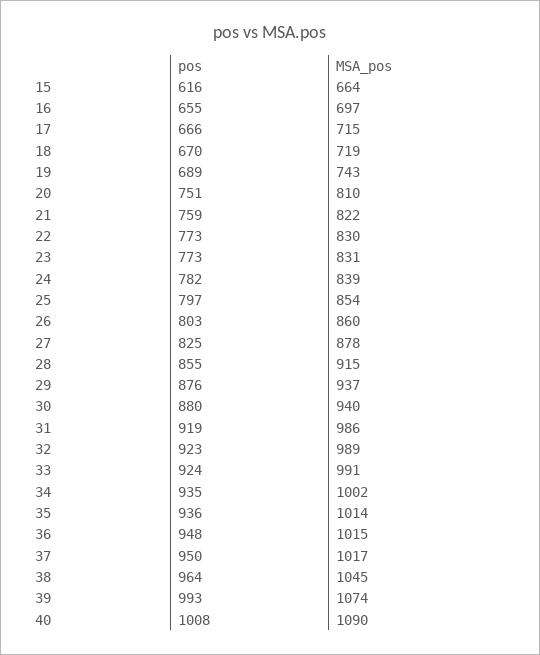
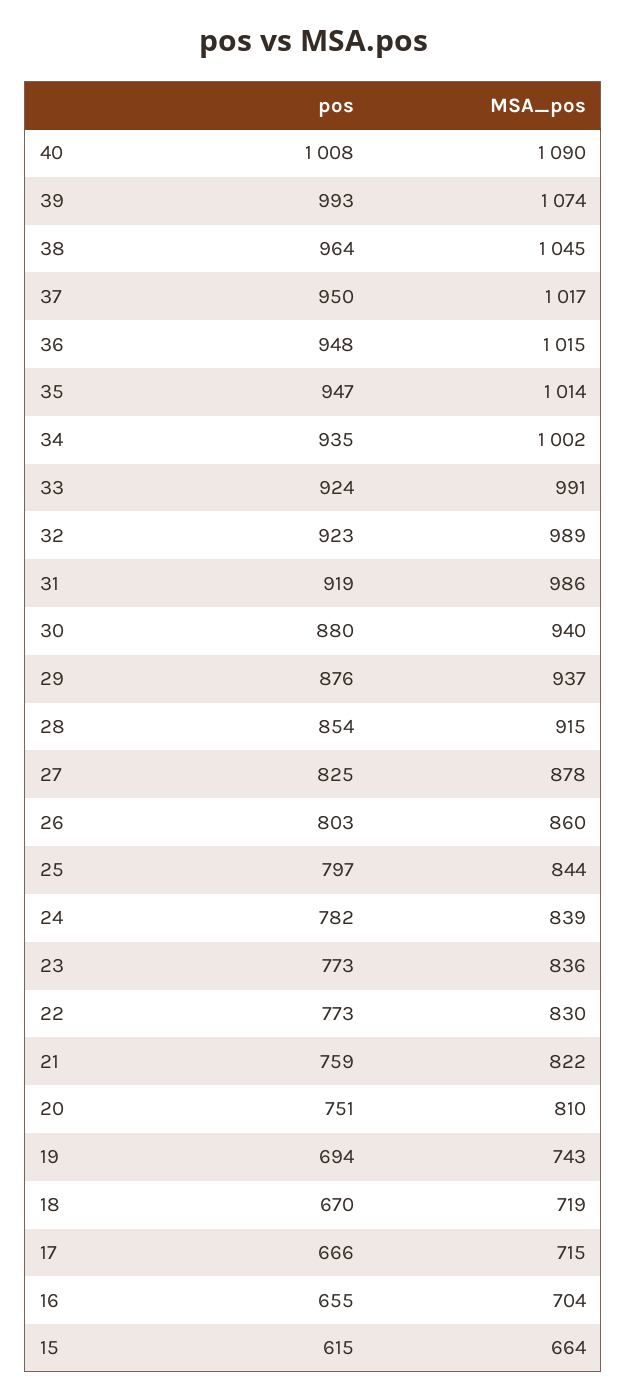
  {
    "pos": {
-     "15": 616,
+     "15": 615,
      "16": 655,
      "17": 666,
      "18": 670,
-     "19": 689,
+     "19": 694,
      "20": 751,
      "21": 759,
      "22": 773,
      "23": 773,
      "24": 782,
      "25": 797,
      "26": 803,
      "27": 825,
-     "28": 855,
+     "28": 854,
      "29": 876,
      "30": 880,
      "31": 919,
      "32": 923,
      "33": 924,
      "34": 935,
-     "35": 936,
+     "35": 947,
      "36": 948,
      "37": 950,
      "38": 964,
      "39": 993,
      "40": 1008
    },
    "MSA_pos": {
      "15": 664,
-     "16": 697,
+     "16": 704,
      "17": 715,
      "18": 719,
      "19": 743,
      "20": 810,
      "21": 822,
      "22": 830,
-     "23": 831,
+     "23": 836,
      "24": 839,
-     "25": 854,
+     "25": 844,
      "26": 860,
      "27": 878,
      "28": 915,
      "29": 937,
      "30": 940,
      "31": 986,
      "32": 989,
      "33": 991,
      "34": 1002,
      "35": 1014,
      "36": 1015,
      "37": 1017,
      "38": 1045,
      "39": 1074,
      "40": 1090
    }
  }

